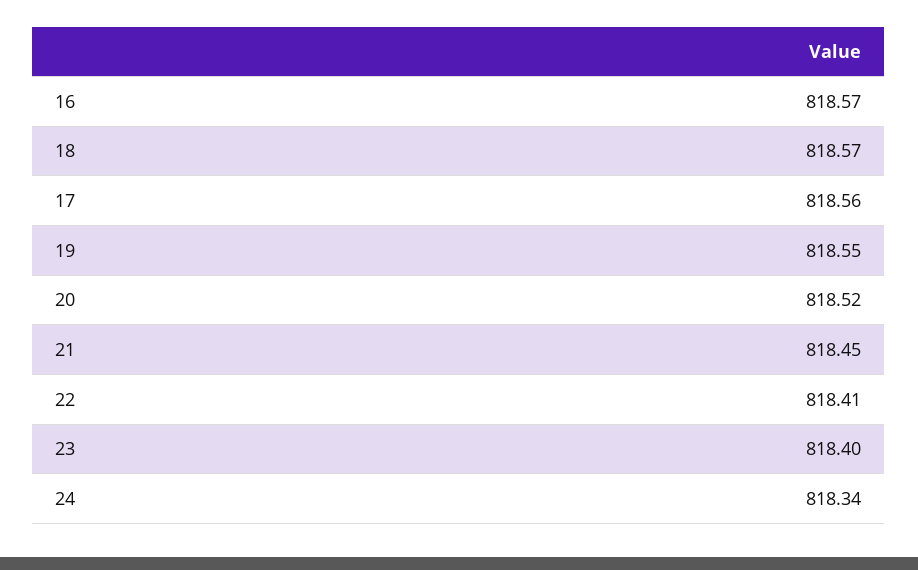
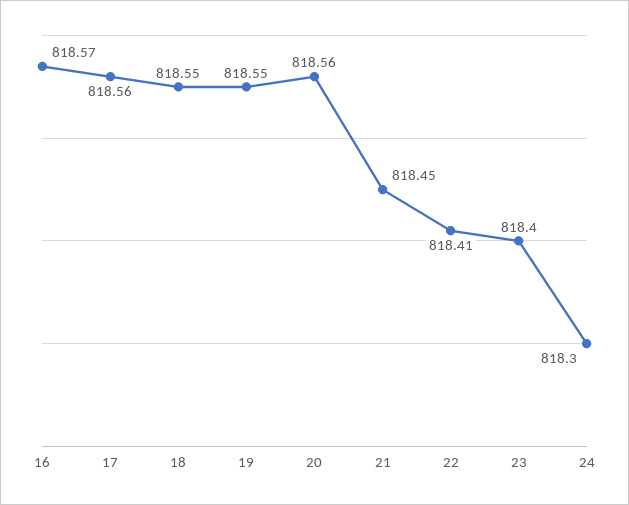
  {
    "16": 818.57,
-   "18": 818.57,
+   "18": 818.55,
    "17": 818.56,
    "19": 818.55,
-   "20": 818.52,
+   "20": 818.56,
    "21": 818.45,
    "22": 818.41,
    "23": 818.4,
-   "24": 818.34
+   "24": 818.3
  }

